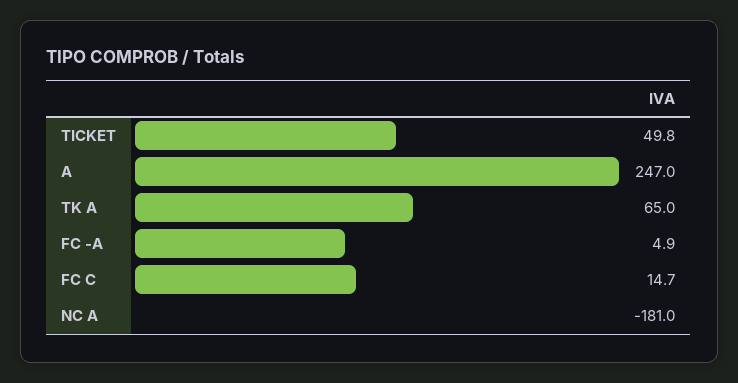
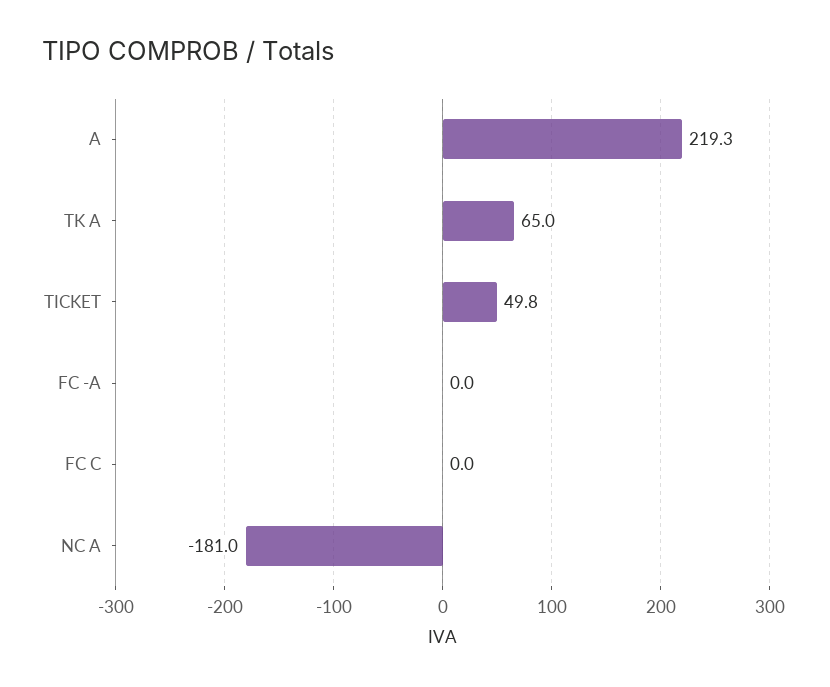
  {
    "TICKET": 49.8,
-   "A": 247,
+   "A": 219.3,
    "TK A": 65,
-   "FC -A": 4.9,
+   "FC -A": 0,
-   "FC C": 14.7,
+   "FC C": 0,
    "NC A": -181
  }

